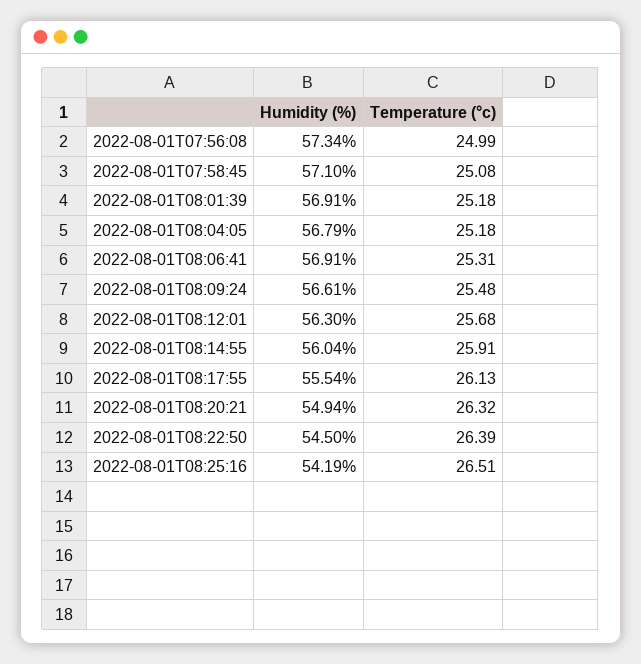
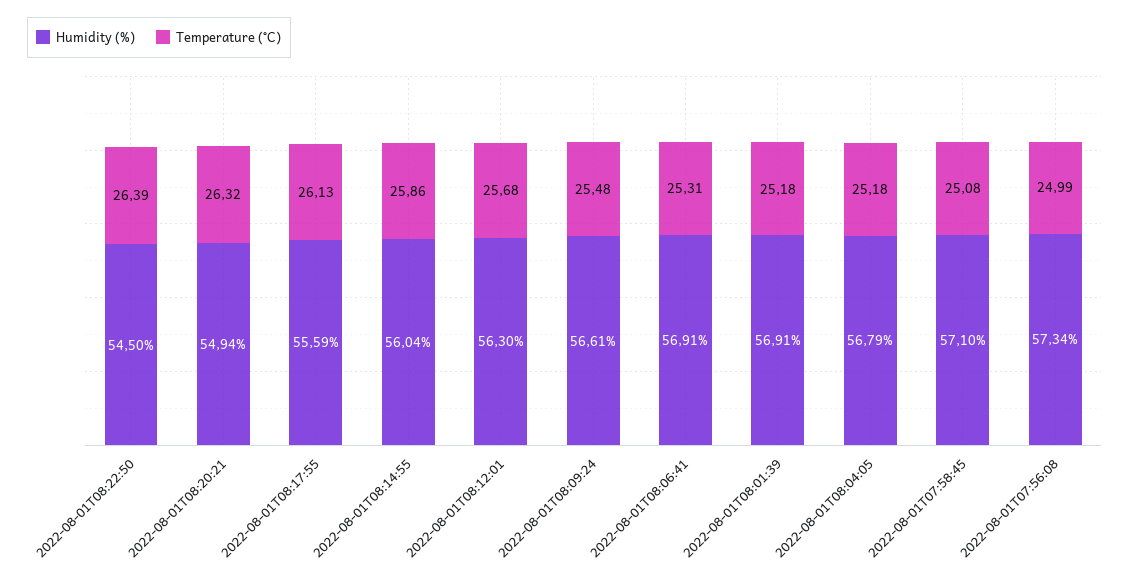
  {
    "Humidity (%)": {
      "2022-08-01T07:56:08": 57.34,
      "2022-08-01T07:58:45": 57.1,
      "2022-08-01T08:01:39": 56.91,
      "2022-08-01T08:04:05": 56.79,
      "2022-08-01T08:06:41": 56.91,
      "2022-08-01T08:09:24": 56.61,
      "2022-08-01T08:12:01": 56.3,
      "2022-08-01T08:14:55": 56.04,
-     "2022-08-01T08:17:55": 55.54,
+     "2022-08-01T08:17:55": 55.59,
      "2022-08-01T08:20:21": 54.94,
-     "2022-08-01T08:22:50": 54.5,
+     "2022-08-01T08:22:50": 54.5
-     "2022-08-01T08:25:16": 54.19
    },
    "Temperature (°c)": {
      "2022-08-01T07:56:08": 24.99,
      "2022-08-01T07:58:45": 25.08,
      "2022-08-01T08:01:39": 25.18,
      "2022-08-01T08:04:05": 25.18,
      "2022-08-01T08:06:41": 25.31,
      "2022-08-01T08:09:24": 25.48,
      "2022-08-01T08:12:01": 25.68,
-     "2022-08-01T08:14:55": 25.91,
+     "2022-08-01T08:14:55": 25.86,
      "2022-08-01T08:17:55": 26.13,
      "2022-08-01T08:20:21": 26.32,
-     "2022-08-01T08:22:50": 26.39,
+     "2022-08-01T08:22:50": 26.39
-     "2022-08-01T08:25:16": 26.51
    }
  }

